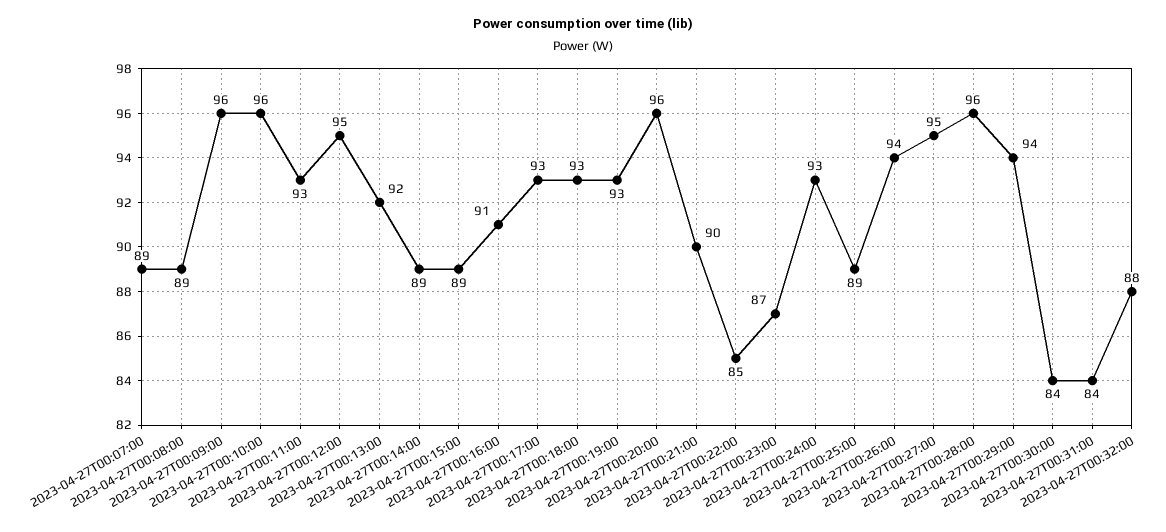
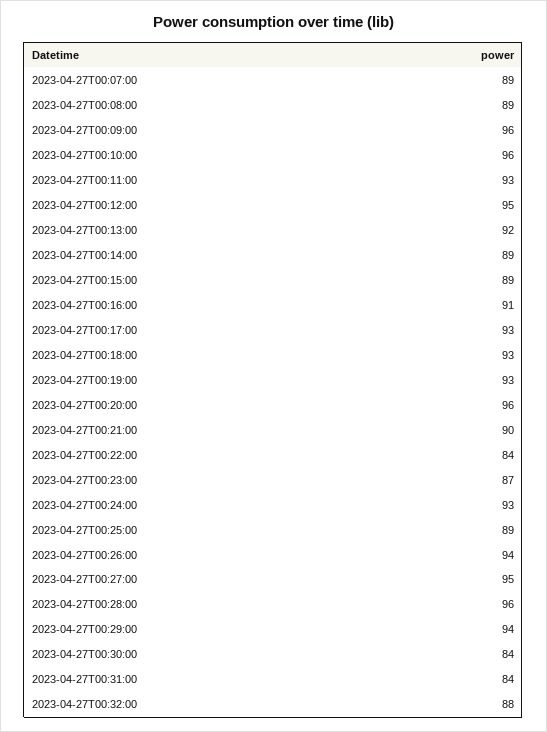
  {
    "2023-04-27T00:07:00": 89,
    "2023-04-27T00:08:00": 89,
    "2023-04-27T00:09:00": 96,
    "2023-04-27T00:10:00": 96,
    "2023-04-27T00:11:00": 93,
    "2023-04-27T00:12:00": 95,
    "2023-04-27T00:13:00": 92,
    "2023-04-27T00:14:00": 89,
    "2023-04-27T00:15:00": 89,
    "2023-04-27T00:16:00": 91,
    "2023-04-27T00:17:00": 93,
    "2023-04-27T00:18:00": 93,
    "2023-04-27T00:19:00": 93,
    "2023-04-27T00:20:00": 96,
    "2023-04-27T00:21:00": 90,
-   "2023-04-27T00:22:00": 85,
+   "2023-04-27T00:22:00": 84,
    "2023-04-27T00:23:00": 87,
    "2023-04-27T00:24:00": 93,
    "2023-04-27T00:25:00": 89,
    "2023-04-27T00:26:00": 94,
    "2023-04-27T00:27:00": 95,
    "2023-04-27T00:28:00": 96,
    "2023-04-27T00:29:00": 94,
    "2023-04-27T00:30:00": 84,
    "2023-04-27T00:31:00": 84,
    "2023-04-27T00:32:00": 88
  }

